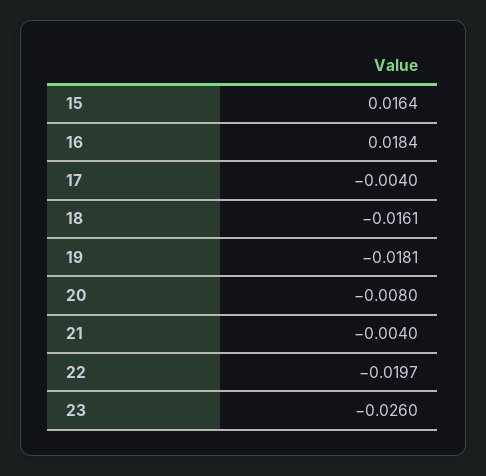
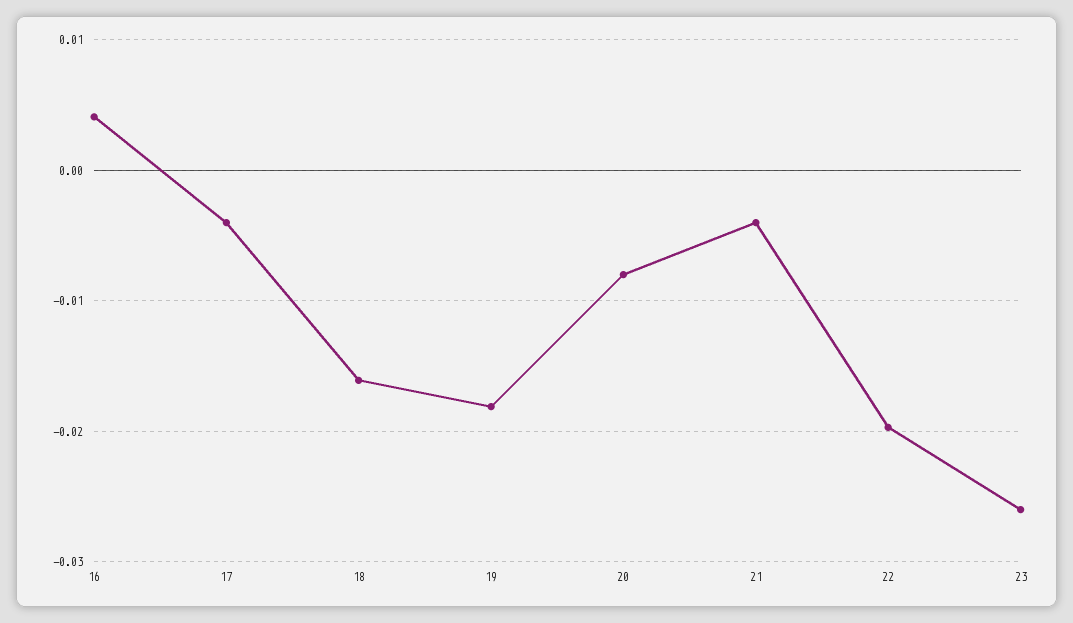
  {
-   "15": 0.0164,
-   "16": 0.0184,
+   "16": 0.004,
    "17": -0.004,
    "18": -0.0161,
    "19": -0.0181,
    "20": -0.008,
    "21": -0.004,
    "22": -0.0197,
    "23": -0.026
  }

